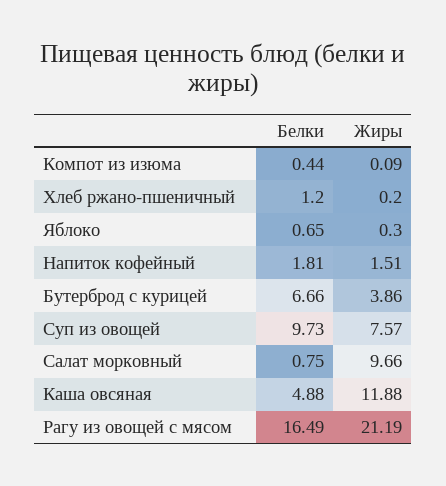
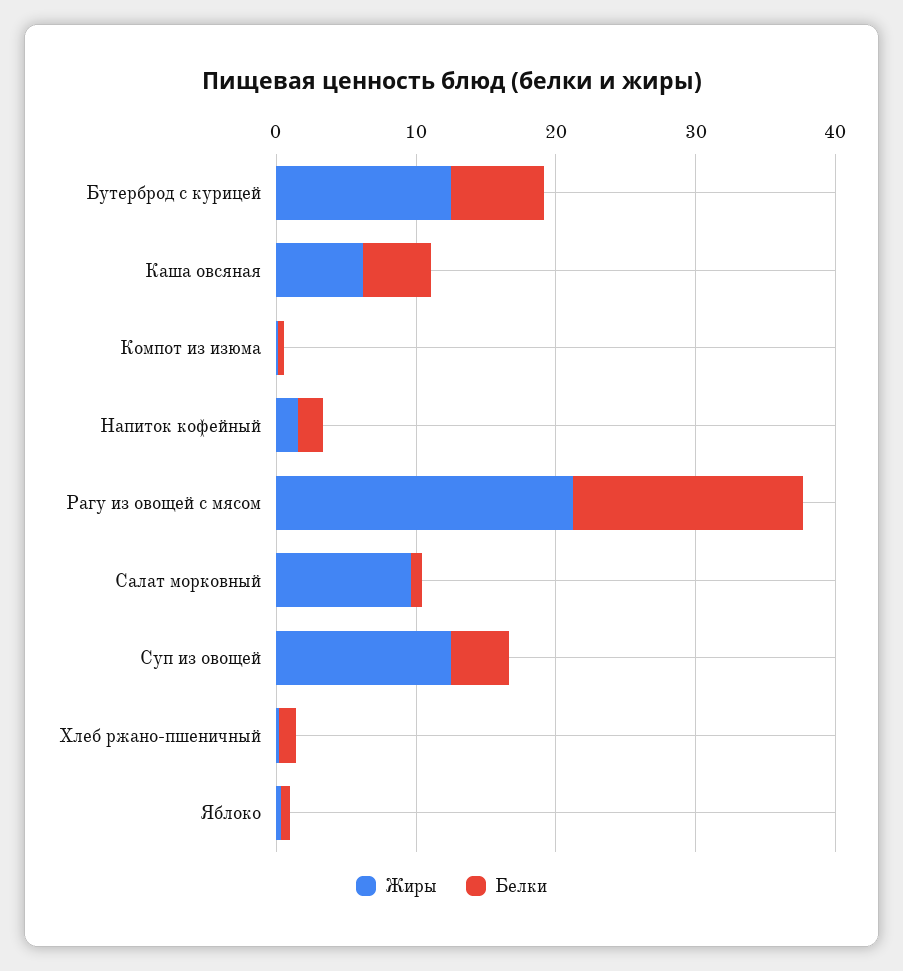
  {
    "Белки": {
      "Компот из изюма": 0.44,
      "Хлеб ржано-пшеничный": 1.2,
      "Яблоко": 0.65,
      "Напиток кофейный": 1.81,
      "Бутерброд с курицей": 6.66,
-     "Суп из овощей": 9.73,
+     "Суп из овощей": 4,
      "Салат морковный": 0.75,
      "Каша овсяная": 4.88,
      "Рагу из овощей с мясом": 16.49
    },
    "Жиры": {
      "Компот из изюма": 0.09,
      "Хлеб ржано-пшеничный": 0.2,
      "Яблоко": 0.3,
      "Напиток кофейный": 1.51,
-     "Бутерброд с курицей": 3.86,
+     "Бутерброд с курицей": 12,
-     "Суп из овощей": 7.57,
+     "Суп из овощей": 12,
      "Салат морковный": 9.66,
-     "Каша овсяная": 11.88,
+     "Каша овсяная": 6,
      "Рагу из овощей с мясом": 21.19
    }
  }

